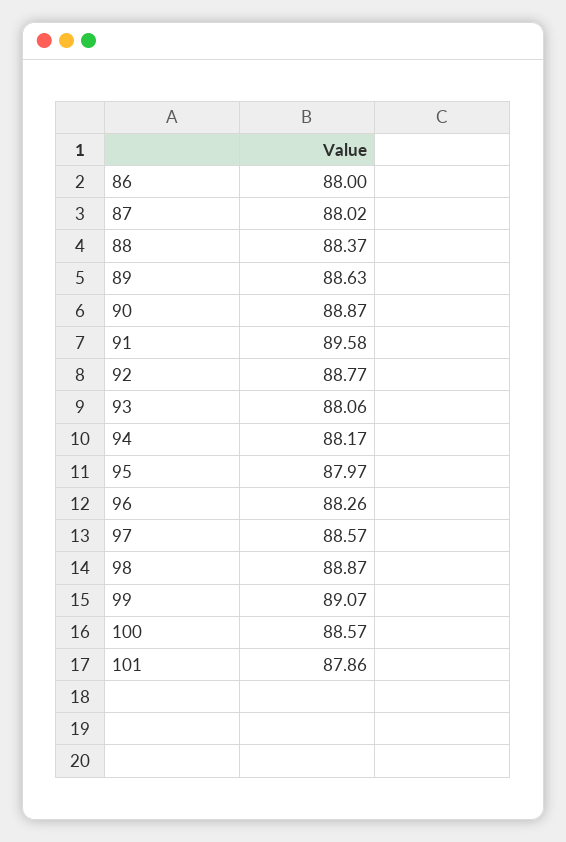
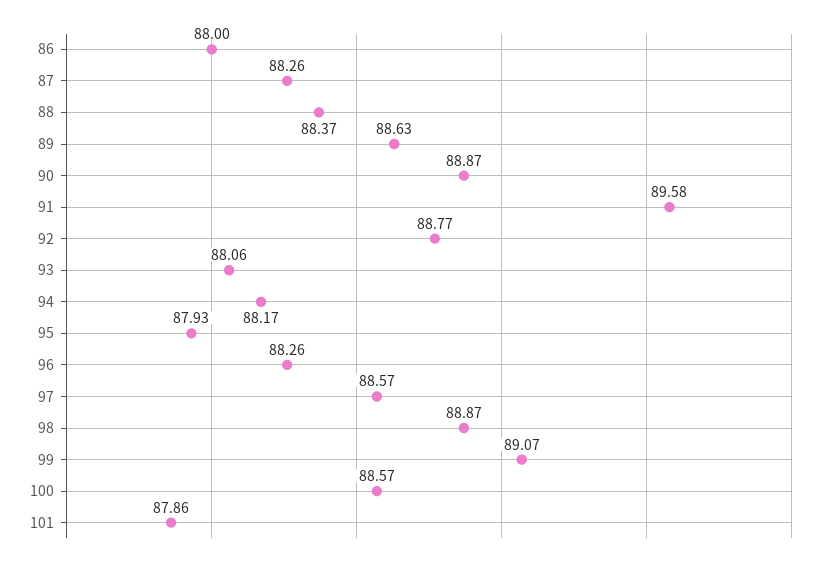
  {
    "86": 88,
-   "87": 88.02,
+   "87": 88.26,
    "88": 88.37,
    "89": 88.63,
    "90": 88.87,
    "91": 89.58,
    "92": 88.77,
    "93": 88.06,
    "94": 88.17,
-   "95": 87.97,
+   "95": 87.93,
    "96": 88.26,
    "97": 88.57,
    "98": 88.87,
    "99": 89.07,
    "100": 88.57,
    "101": 87.86
  }

